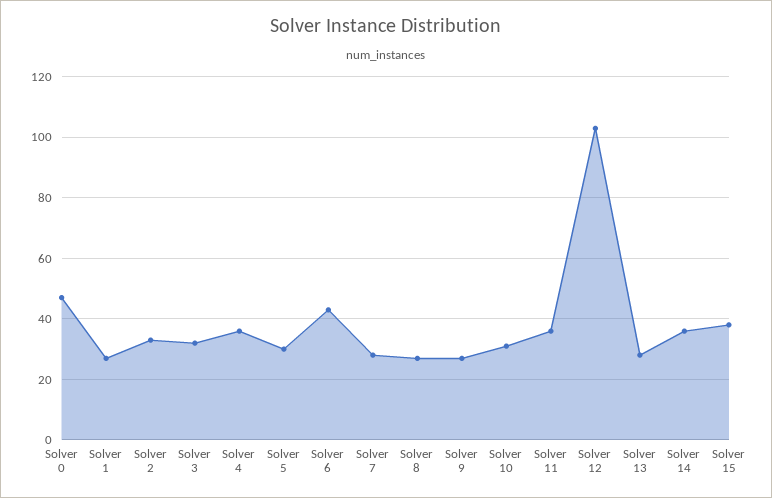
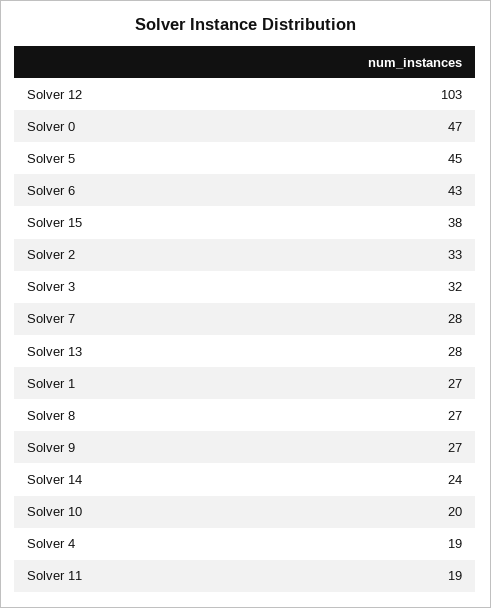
  {
    "Solver 0": 47,
    "Solver 1": 27,
    "Solver 2": 33,
    "Solver 3": 32,
-   "Solver 4": 35,
+   "Solver 4": 19,
-   "Solver 5": 30,
+   "Solver 5": 45,
    "Solver 6": 43,
    "Solver 7": 28,
    "Solver 8": 27,
    "Solver 9": 27,
-   "Solver 10": 30,
+   "Solver 10": 20,
-   "Solver 11": 35,
+   "Solver 11": 19,
    "Solver 12": 103,
    "Solver 13": 28,
-   "Solver 14": 35,
+   "Solver 14": 24,
    "Solver 15": 38
  }

